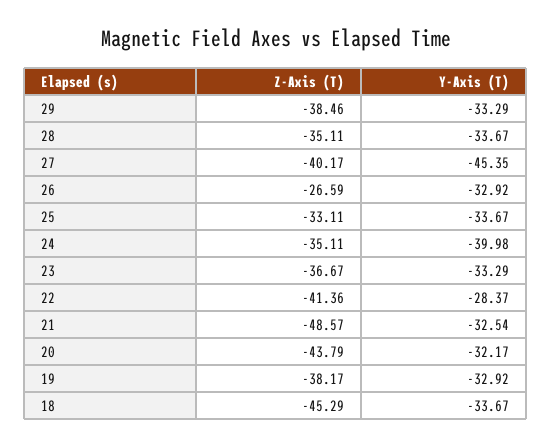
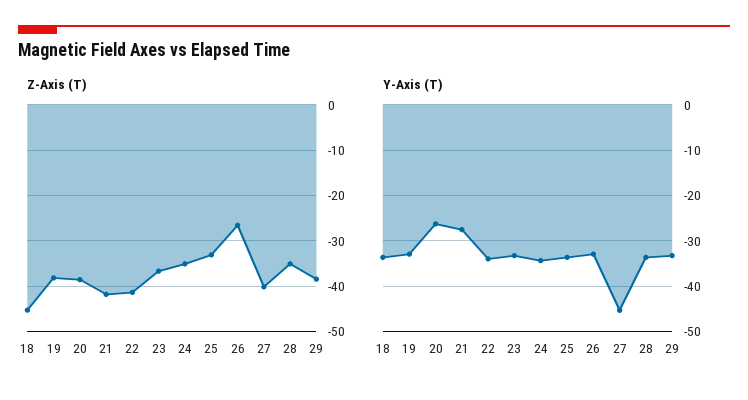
  {
    "Z-Axis (T)": {
      "29": -38.46,
      "28": -35.11,
      "27": -40.17,
      "26": -26.59,
      "25": -33.11,
      "24": -35.11,
      "23": -36.67,
      "22": -41.36,
-     "21": -48.57,
+     "21": -42,
-     "20": -43.79,
+     "20": -38,
      "19": -38.17,
      "18": -45.29
    },
    "Y-Axis (T)": {
      "29": -33.29,
      "28": -33.67,
      "27": -45.35,
      "26": -32.92,
      "25": -33.67,
-     "24": -39.98,
+     "24": -34,
      "23": -33.29,
-     "22": -28.37,
+     "22": -34,
-     "21": -32.54,
+     "21": -28,
-     "20": -32.17,
+     "20": -26,
      "19": -32.92,
      "18": -33.67
    }
  }

